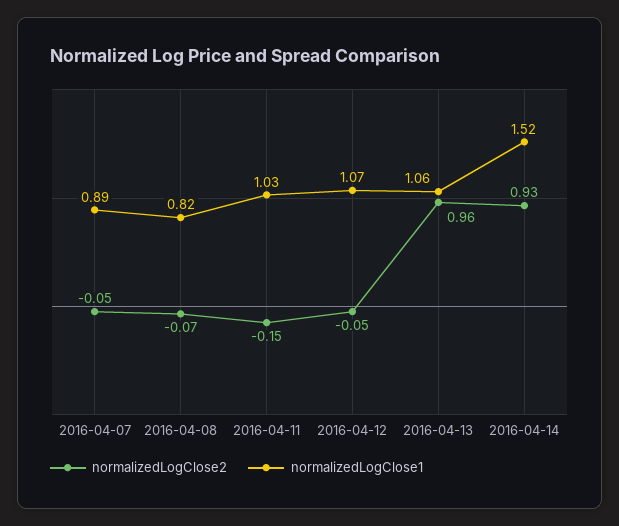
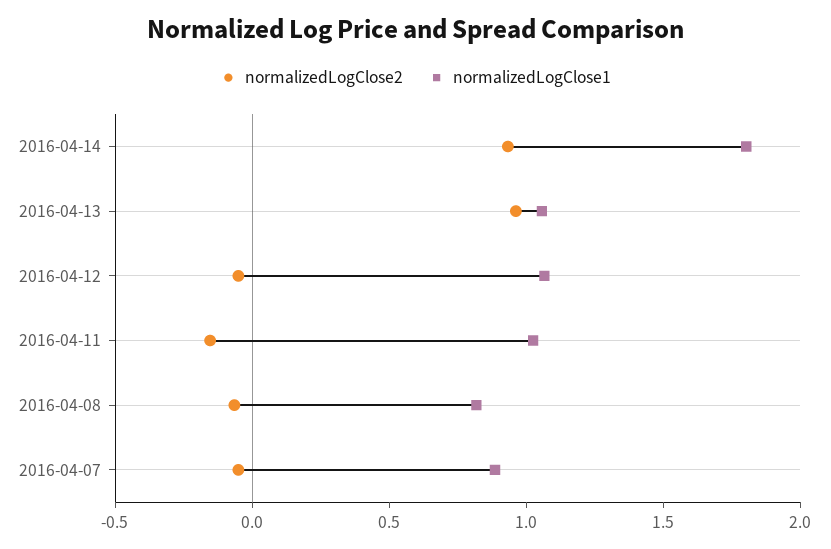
  {
    "normalizedLogClose2": {
      "2016-04-07": -0.05,
      "2016-04-08": -0.07,
      "2016-04-11": -0.15,
      "2016-04-12": -0.05,
      "2016-04-13": 0.96,
      "2016-04-14": 0.93
    },
    "normalizedLogClose1": {
      "2016-04-07": 0.89,
      "2016-04-08": 0.82,
      "2016-04-11": 1.03,
      "2016-04-12": 1.07,
      "2016-04-13": 1.06,
-     "2016-04-14": 1.52
+     "2016-04-14": 1.8
    }
  }

